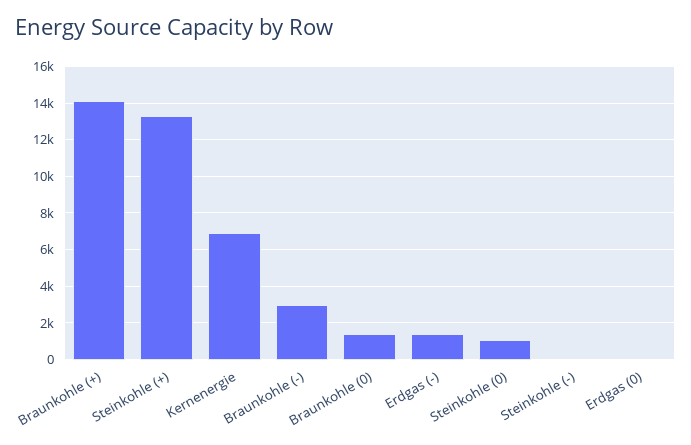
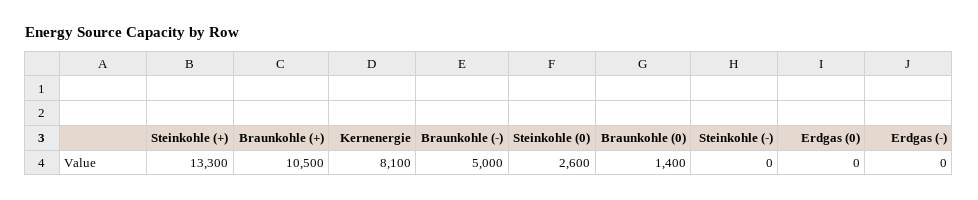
  {
-   "Braunkohle (+)": 14000,
+   "Braunkohle (+)": 10500,
    "Steinkohle (+)": 13300,
-   "Kernenergie": 7000,
+   "Kernenergie": 8100,
-   "Braunkohle (-)": 3000,
+   "Braunkohle (-)": 5000,
    "Braunkohle (0)": 1400,
-   "Erdgas (-)": 1500,
+   "Erdgas (-)": 0,
-   "Steinkohle (0)": 1000,
+   "Steinkohle (0)": 2600,
    "Steinkohle (-)": 0,
    "Erdgas (0)": 0
  }

